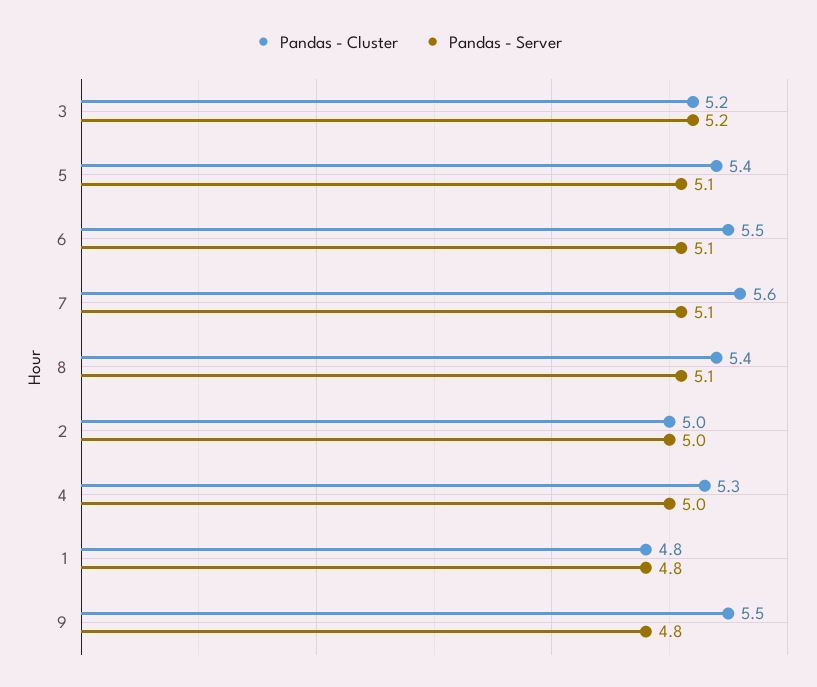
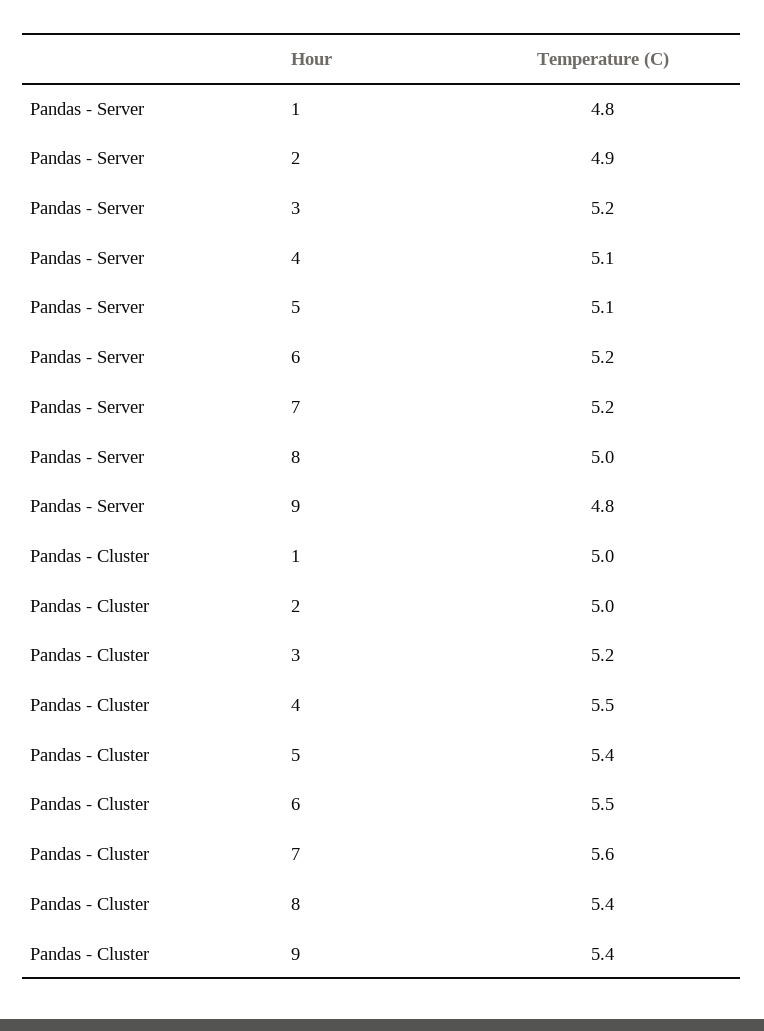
  {
    "Pandas - Cluster": {
      "3": 5.2,
      "5": 5.4,
      "6": 5.5,
      "7": 5.6,
      "8": 5.4,
      "2": 5,
-     "4": 5.3,
+     "4": 5.5,
-     "1": 4.8,
+     "1": 5,
-     "9": 5.5
+     "9": 5.4
    },
    "Pandas - Server": {
      "3": 5.2,
      "5": 5.1,
-     "6": 5.1,
+     "6": 5.2,
-     "7": 5.1,
+     "7": 5.2,
-     "8": 5.1,
+     "8": 5,
-     "2": 5,
+     "2": 4.9,
-     "4": 5,
+     "4": 5.1,
      "1": 4.8,
      "9": 4.8
    }
  }

